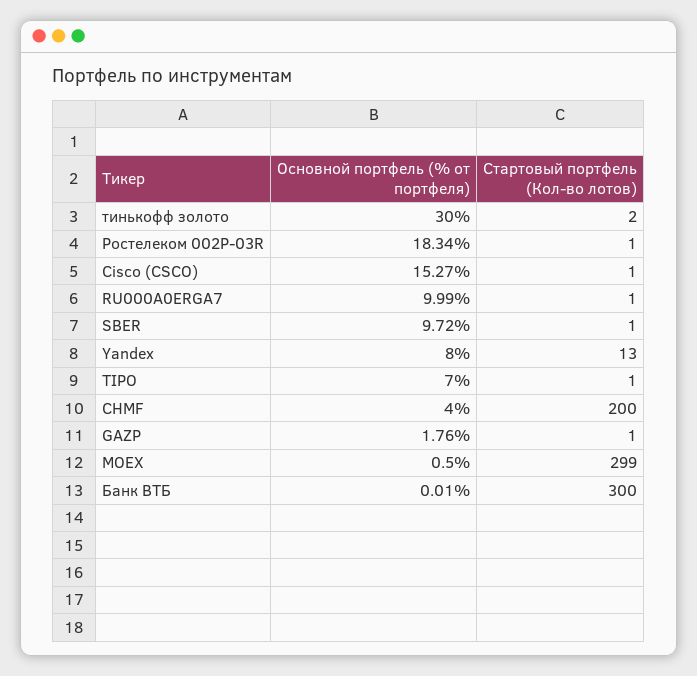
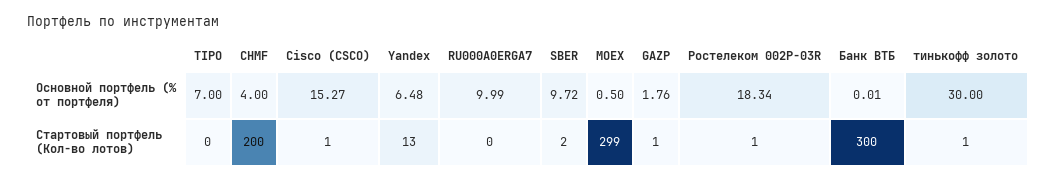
  {
    "Основной портфель (% от портфеля)": {
      "тинькофф золото": 30,
      "Ростелеком 002P-03R": 18.34,
      "Cisco (CSCO)": 15.27,
      "RU000A0ERGA7": 9.99,
      "SBER": 9.72,
-     "Yandex": 8,
+     "Yandex": 6.48,
      "TIPO": 7,
      "CHMF": 4,
      "GAZP": 1.76,
      "MOEX": 0.5,
      "Банк ВТБ": 0.01
    },
    "Стартовый портфель (Кол-во лотов)": {
-     "тинькофф золото": 2,
+     "тинькофф золото": 1,
      "Ростелеком 002P-03R": 1,
      "Cisco (CSCO)": 1,
-     "RU000A0ERGA7": 1,
+     "RU000A0ERGA7": 0,
-     "SBER": 1,
+     "SBER": 2,
      "Yandex": 13,
-     "TIPO": 1,
+     "TIPO": 0,
      "CHMF": 200,
      "GAZP": 1,
      "MOEX": 299,
      "Банк ВТБ": 300
    }
  }

